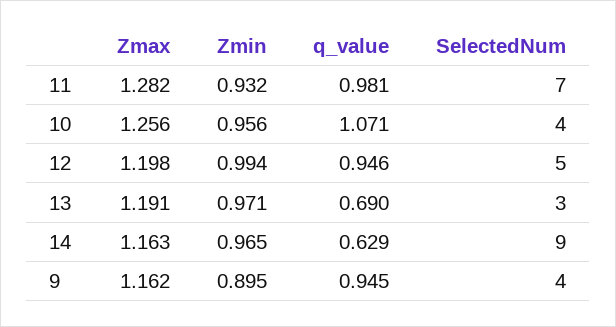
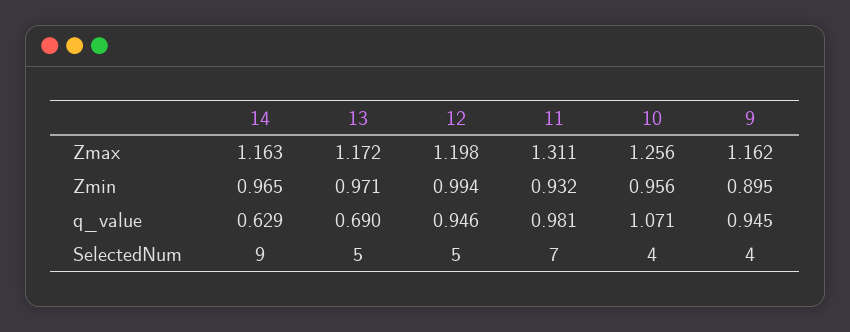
  {
    "Zmax": {
-     "11": 1.282,
+     "11": 1.311,
      "10": 1.256,
      "12": 1.198,
-     "13": 1.191,
+     "13": 1.172,
      "14": 1.163,
      "9": 1.162
    },
    "Zmin": {
      "11": 0.932,
      "10": 0.956,
      "12": 0.994,
      "13": 0.971,
      "14": 0.965,
      "9": 0.895
    },
    "q_value": {
      "11": 0.981,
      "10": 1.071,
      "12": 0.946,
      "13": 0.69,
      "14": 0.629,
      "9": 0.945
    },
    "SelectedNum": {
      "11": 7,
      "10": 4,
      "12": 5,
-     "13": 3,
+     "13": 5,
      "14": 9,
      "9": 4
    }
  }

